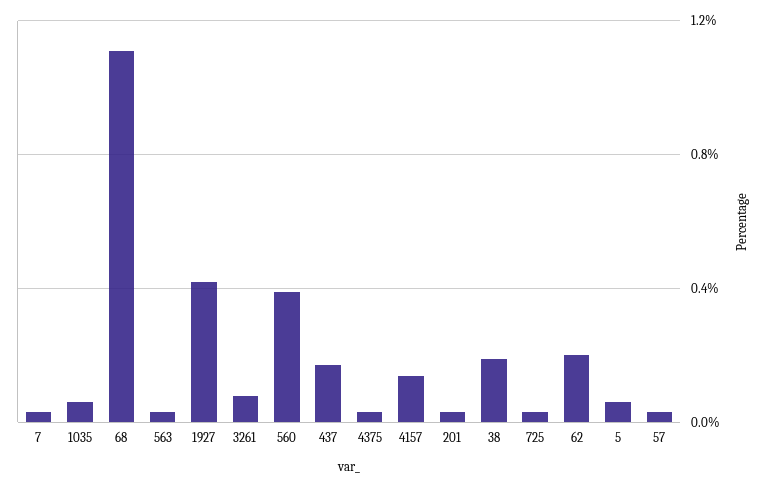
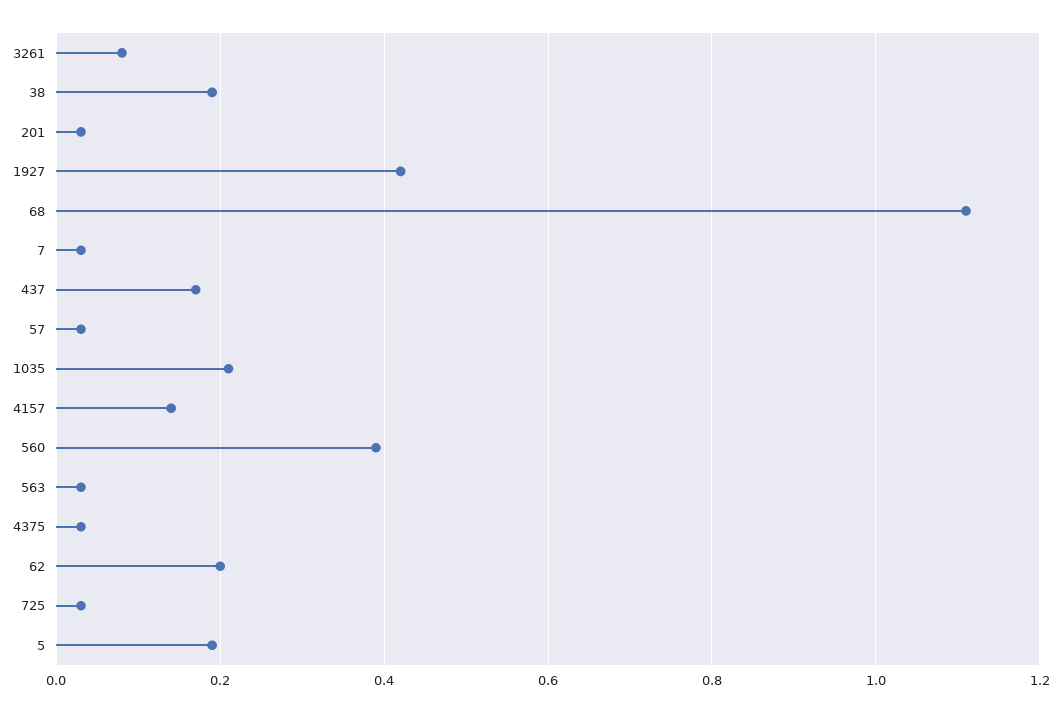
  {
    "7": 0.05,
-   "1035": 0.05,
+   "1035": 0.2,
    "68": 1.1,
    "563": 0.05,
    "1927": 0.4,
    "3261": 0.1,
    "560": 0.4,
    "437": 0.15,
    "4375": 0.05,
    "4157": 0.15,
    "201": 0.05,
    "38": 0.2,
    "725": 0.05,
    "62": 0.2,
-   "5": 0.05,
+   "5": 0.2,
    "57": 0.05
  }

